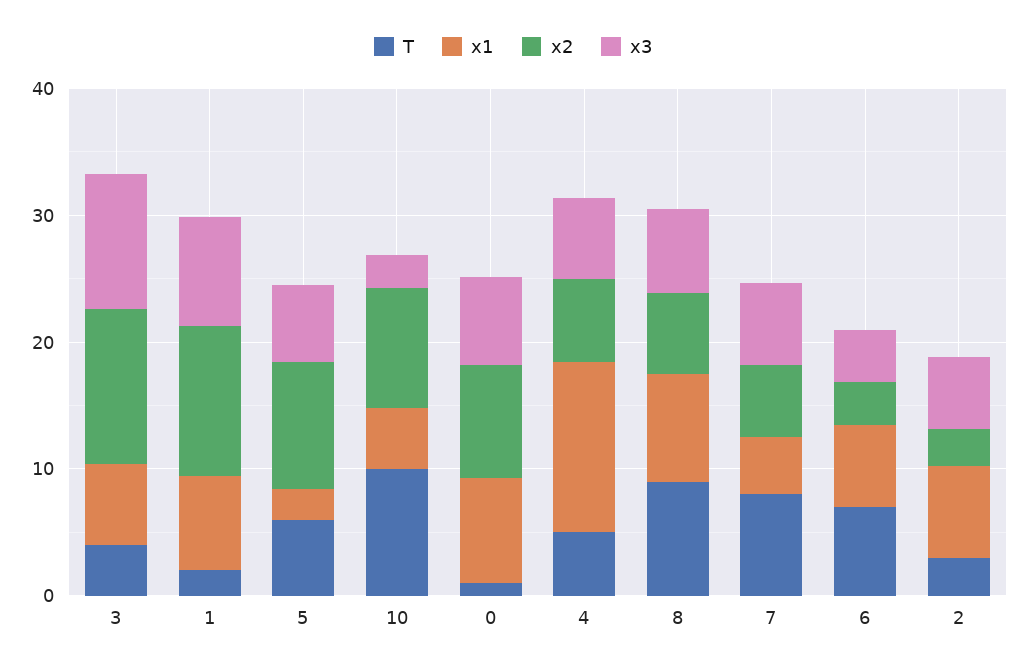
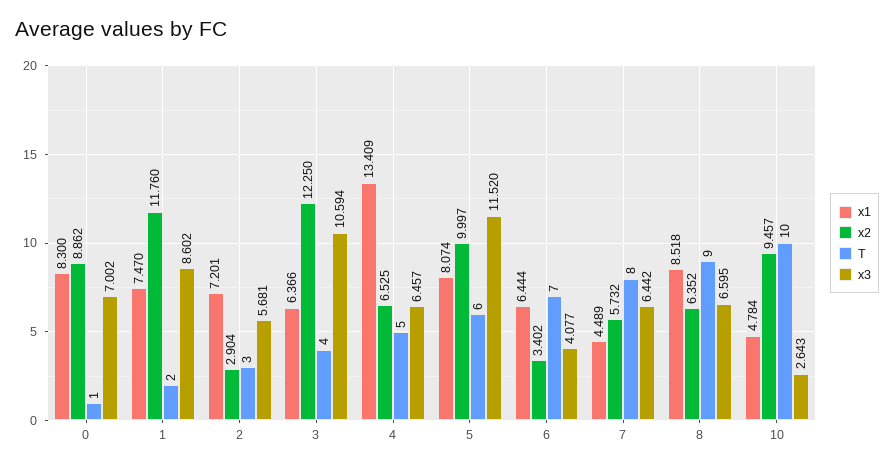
  {
    "T": {
      "3": 4,
      "1": 2,
      "5": 6,
      "10": 10,
      "0": 1,
      "4": 5,
      "8": 9,
      "7": 8,
      "6": 7,
      "2": 3
    },
    "x1": {
      "3": 6.366,
      "1": 7.47,
-     "5": 2,
+     "5": 8.074,
      "10": 4.784,
      "0": 8.3,
      "4": 13.409,
      "8": 8.518,
      "7": 4.489,
      "6": 6.444,
      "2": 7.201
    },
    "x2": {
      "3": 12.25,
      "1": 11.76,
      "5": 9.997,
      "10": 9.457,
      "0": 8.862,
      "4": 6.525,
      "8": 6.352,
      "7": 5.732,
      "6": 3.402,
      "2": 2.904
    },
    "x3": {
      "3": 10.594,
      "1": 8.602,
-     "5": 6,
+     "5": 11.52,
      "10": 2.643,
      "0": 7.002,
      "4": 6.457,
      "8": 6.595,
      "7": 6.442,
      "6": 4.077,
      "2": 5.681
    }
  }

